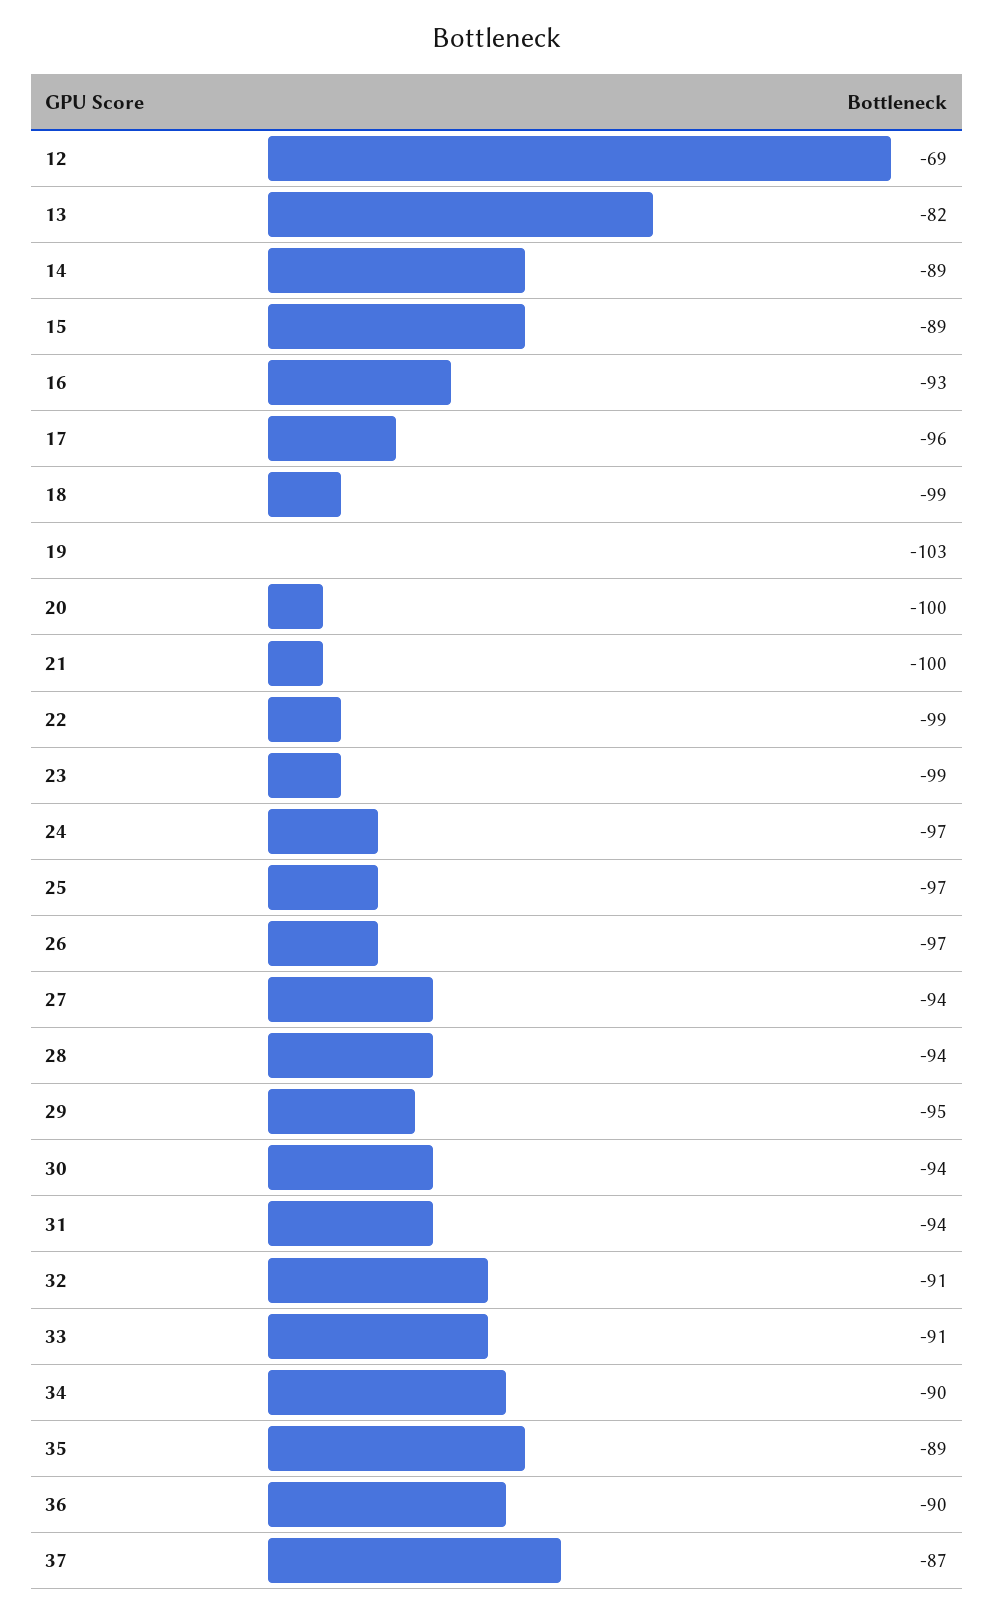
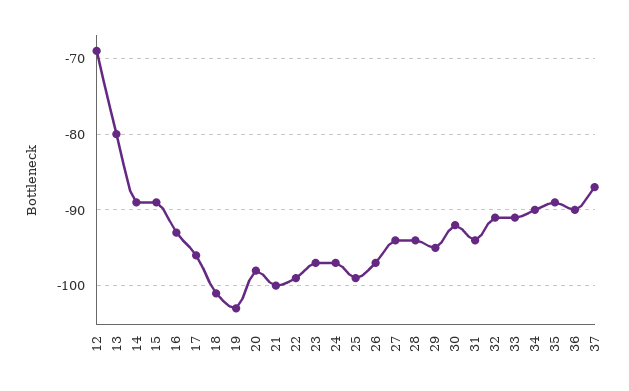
  {
    "12": -69,
-   "13": -82,
+   "13": -80,
    "14": -89,
    "15": -89,
    "16": -93,
    "17": -96,
-   "18": -99,
+   "18": -101,
    "19": -103,
-   "20": -100,
+   "20": -98,
    "21": -100,
    "22": -99,
-   "23": -99,
+   "23": -97,
    "24": -97,
-   "25": -97,
+   "25": -99,
    "26": -97,
    "27": -94,
    "28": -94,
    "29": -95,
-   "30": -94,
+   "30": -92,
    "31": -94,
    "32": -91,
    "33": -91,
    "34": -90,
    "35": -89,
    "36": -90,
    "37": -87
  }

